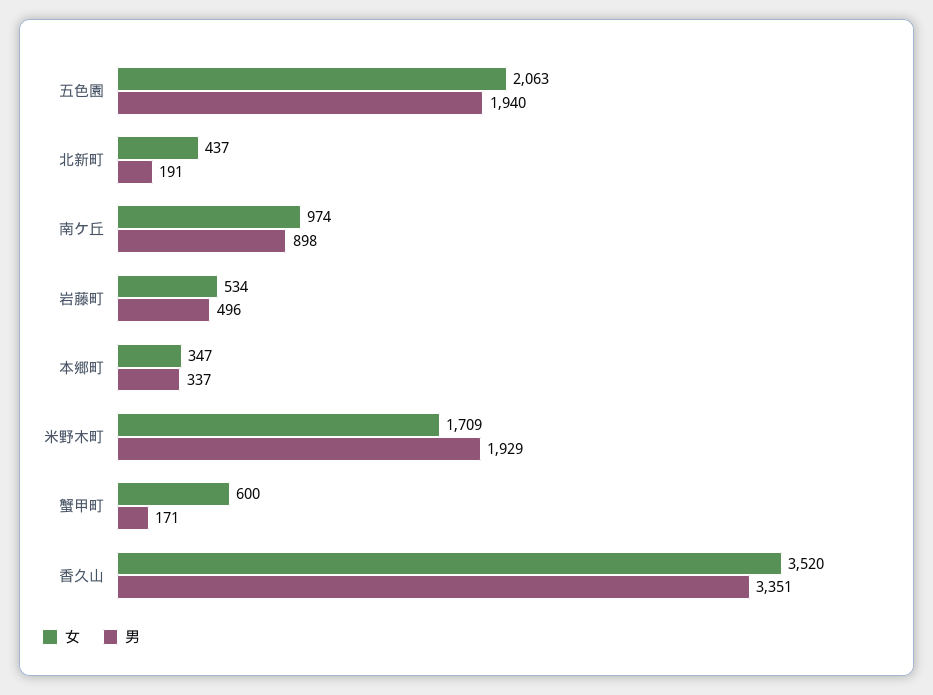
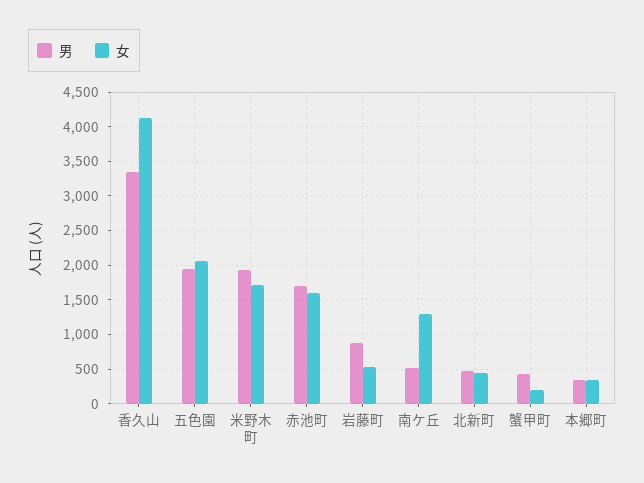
  {
    "女": {
      "五色園": 2063,
      "北新町": 437,
-     "南ケ丘": 974,
+     "南ケ丘": 1300,
      "岩藤町": 534,
      "本郷町": 347,
      "米野木町": 1709,
-     "蟹甲町": 600,
+     "蟹甲町": 200,
-     "香久山": 3520
+     "香久山": 4100,
+     "赤池町": 1600
    },
    "男": {
      "五色園": 1940,
-     "北新町": 191,
+     "北新町": 500,
-     "南ケ丘": 898,
+     "南ケ丘": 500,
-     "岩藤町": 496,
+     "岩藤町": 900,
      "本郷町": 337,
      "米野木町": 1929,
-     "蟹甲町": 171,
+     "蟹甲町": 400,
-     "香久山": 3351
+     "香久山": 3351,
+     "赤池町": 1700
    }
  }

